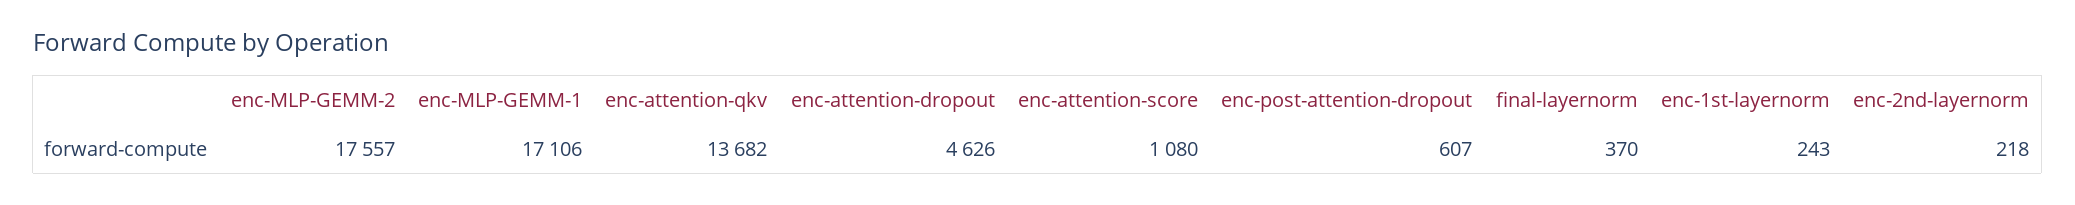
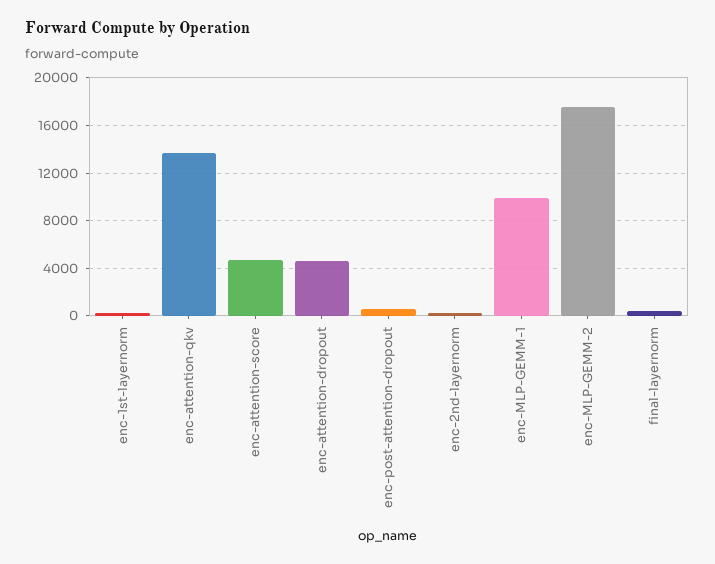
  {
    "enc-MLP-GEMM-2": 17557,
-   "enc-MLP-GEMM-1": 17106,
+   "enc-MLP-GEMM-1": 10000,
    "enc-attention-qkv": 13682,
    "enc-attention-dropout": 4626,
-   "enc-attention-score": 1080,
+   "enc-attention-score": 5000,
    "enc-post-attention-dropout": 607,
    "final-layernorm": 370,
    "enc-1st-layernorm": 243,
    "enc-2nd-layernorm": 218
  }

